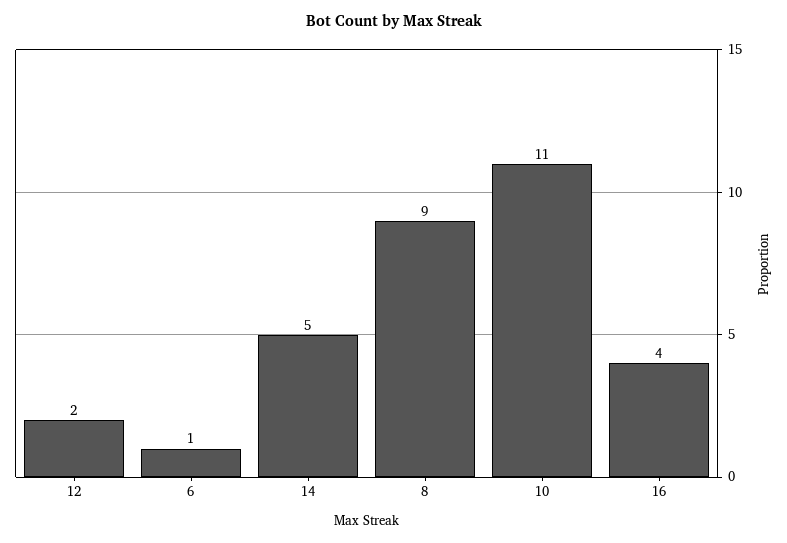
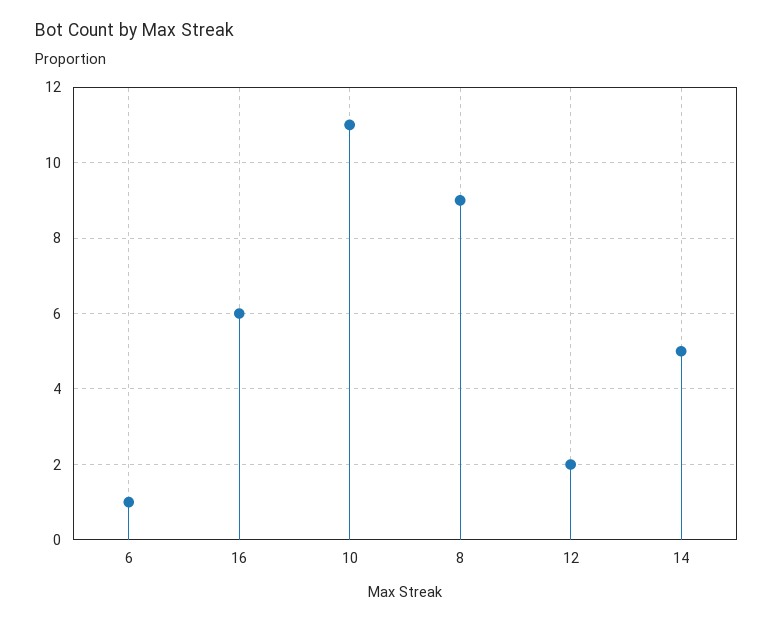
  {
    "12": 2,
    "6": 1,
    "14": 5,
    "8": 9,
    "10": 11,
-   "16": 4
+   "16": 6
  }

